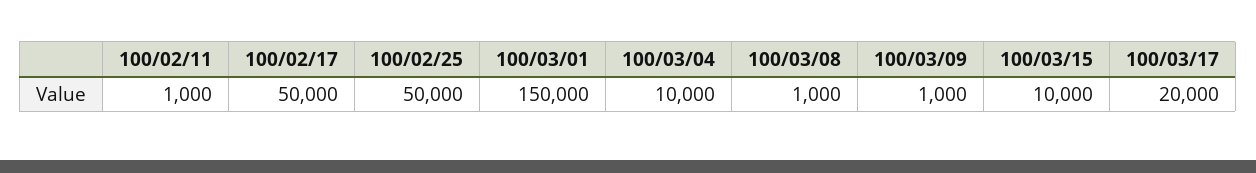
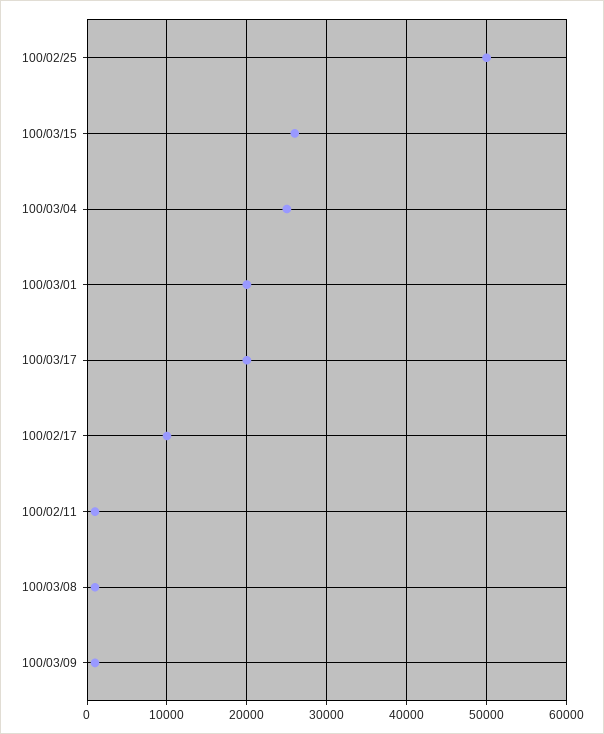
  {
    "100/02/11": 1000,
-   "100/02/17": 50000,
+   "100/02/17": 10000,
    "100/02/25": 50000,
-   "100/03/01": 150000,
+   "100/03/01": 20000,
-   "100/03/04": 10000,
+   "100/03/04": 25000,
    "100/03/08": 1000,
    "100/03/09": 1000,
-   "100/03/15": 10000,
+   "100/03/15": 26000,
    "100/03/17": 20000
  }

